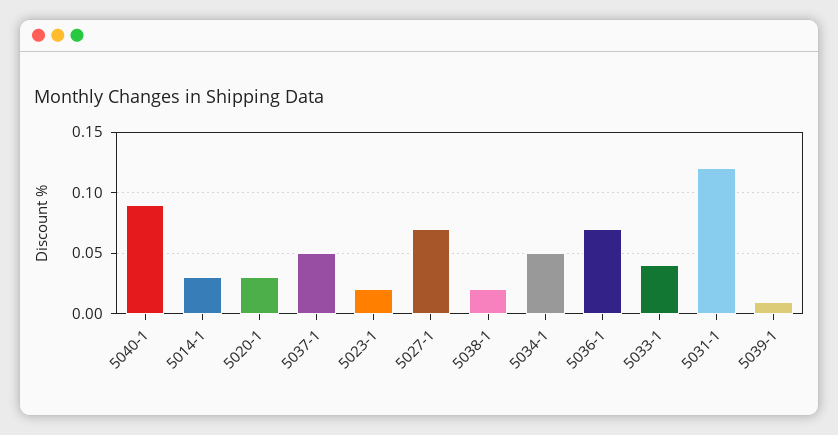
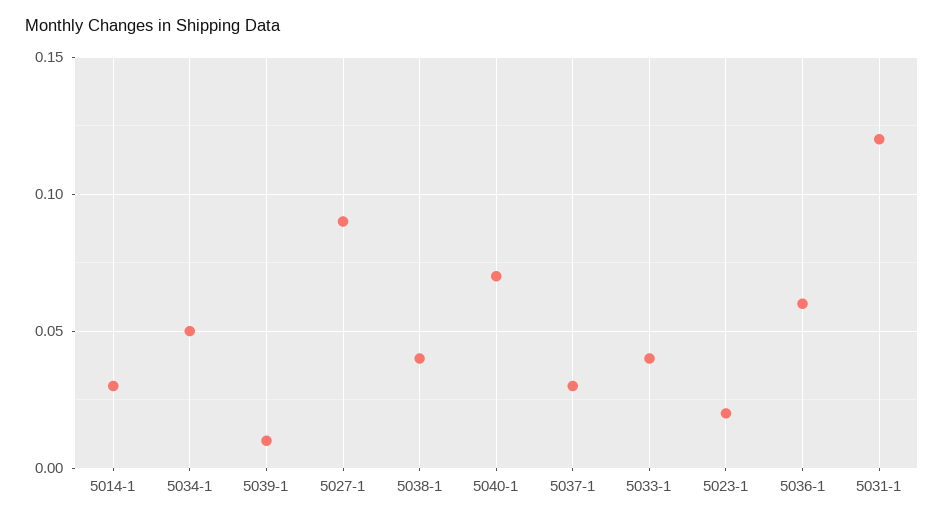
  {
-   "5040-1": 0.09,
+   "5040-1": 0.07,
    "5014-1": 0.03,
-   "5020-1": 0.03,
-   "5037-1": 0.05,
+   "5037-1": 0.03,
    "5023-1": 0.02,
-   "5027-1": 0.07,
+   "5027-1": 0.09,
-   "5038-1": 0.02,
+   "5038-1": 0.04,
    "5034-1": 0.05,
-   "5036-1": 0.07,
+   "5036-1": 0.06,
    "5033-1": 0.04,
    "5031-1": 0.12,
    "5039-1": 0.01
  }

